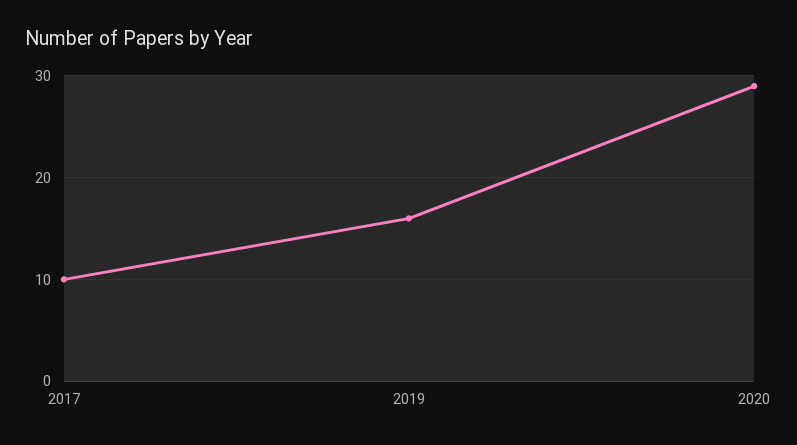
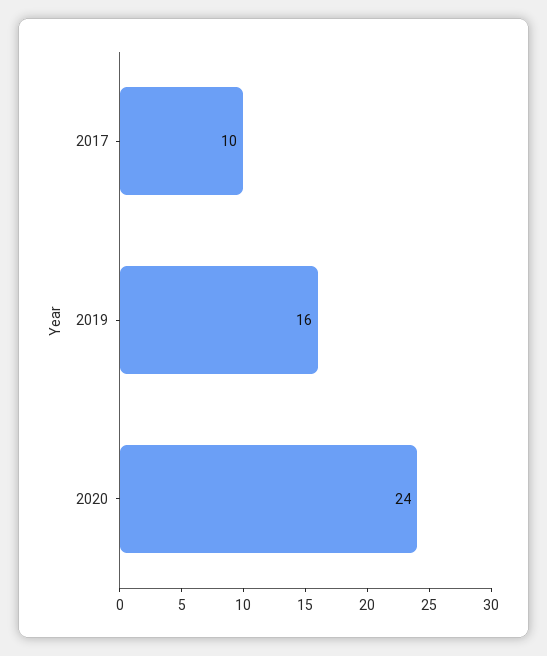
  {
    "2017": 10,
    "2019": 16,
-   "2020": 29
+   "2020": 24
  }

